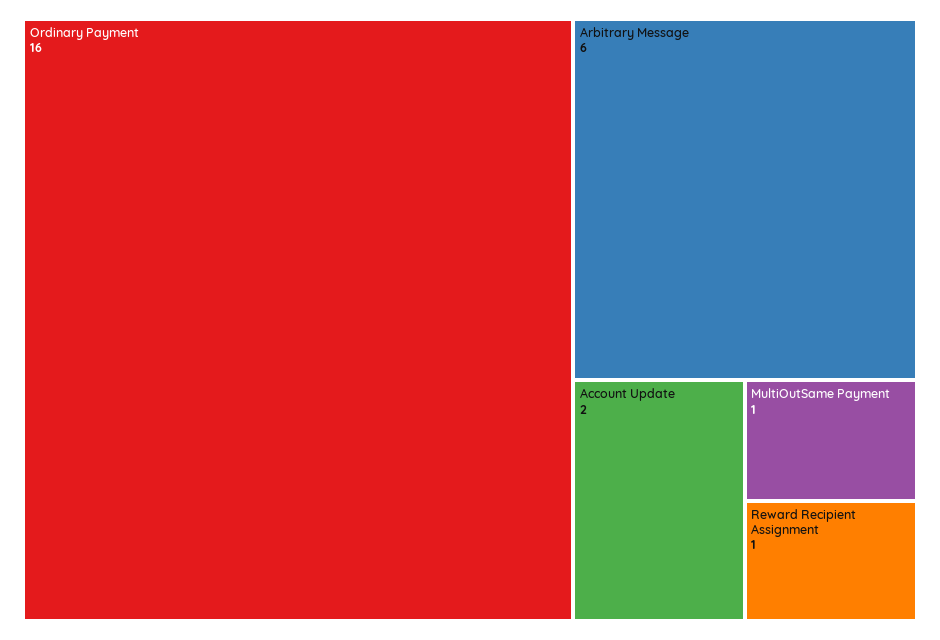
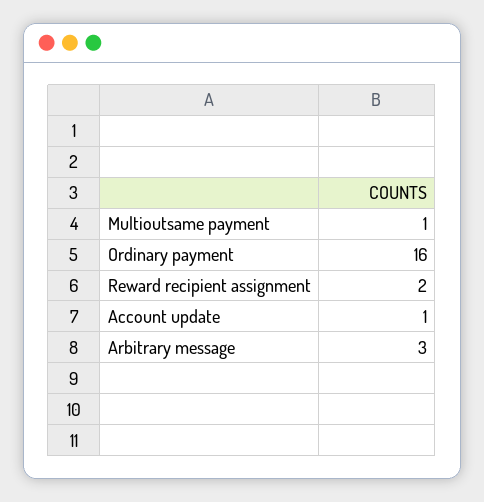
  {
    "Ordinary Payment": 16,
-   "Arbitrary Message": 6,
+   "Arbitrary Message": 3,
-   "Account Update": 2,
+   "Account Update": 1,
    "MultiOutSame Payment": 1,
-   "Reward Recipient Assignment": 1
+   "Reward Recipient Assignment": 2
  }

